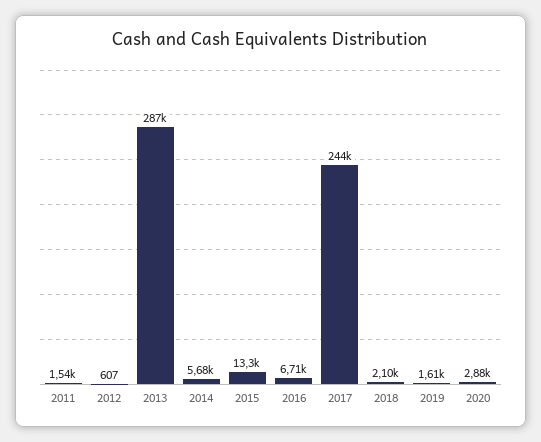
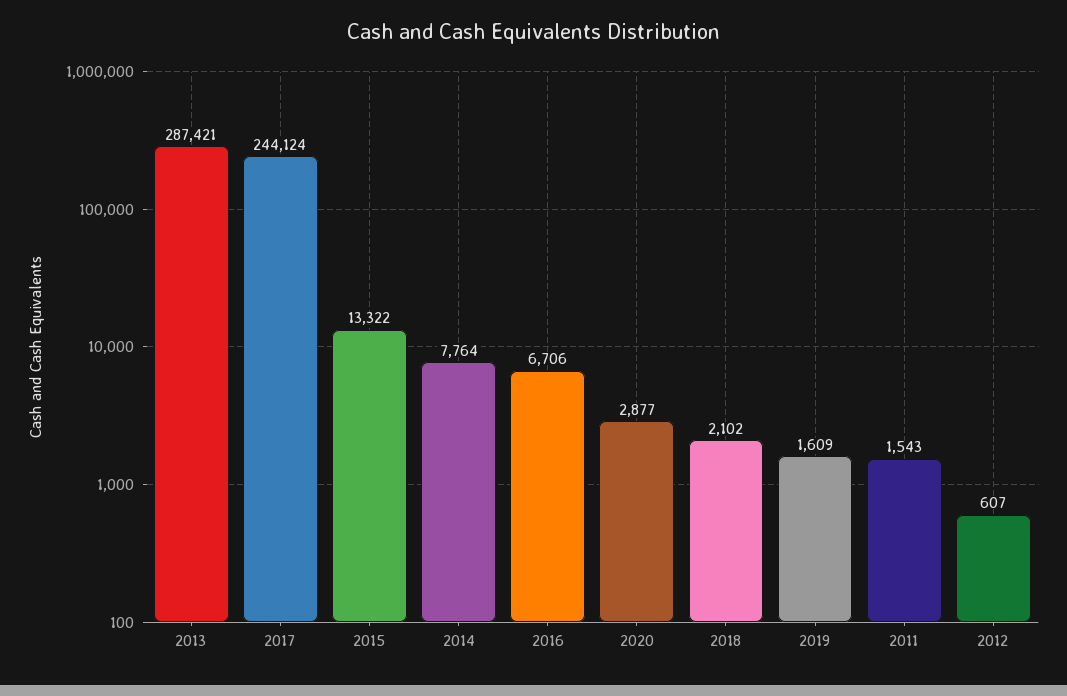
  {
    "2011": 1543,
    "2012": 607,
    "2013": 287421,
-   "2014": 5680,
+   "2014": 7764,
    "2015": 13322,
    "2016": 6706,
    "2017": 244124,
    "2018": 2102,
    "2019": 1609,
    "2020": 2877
  }

